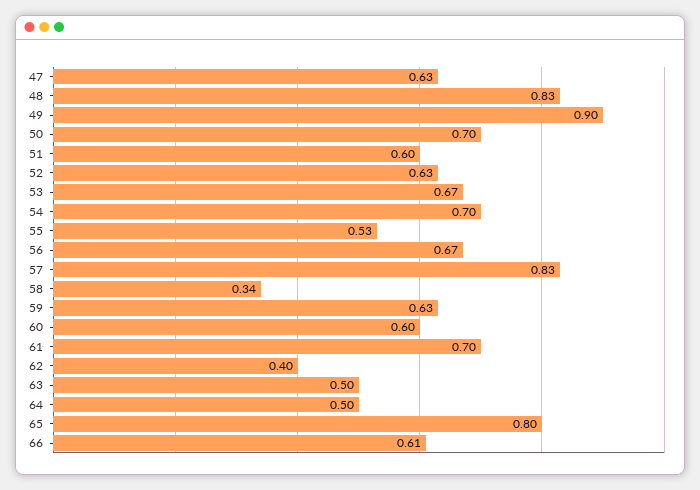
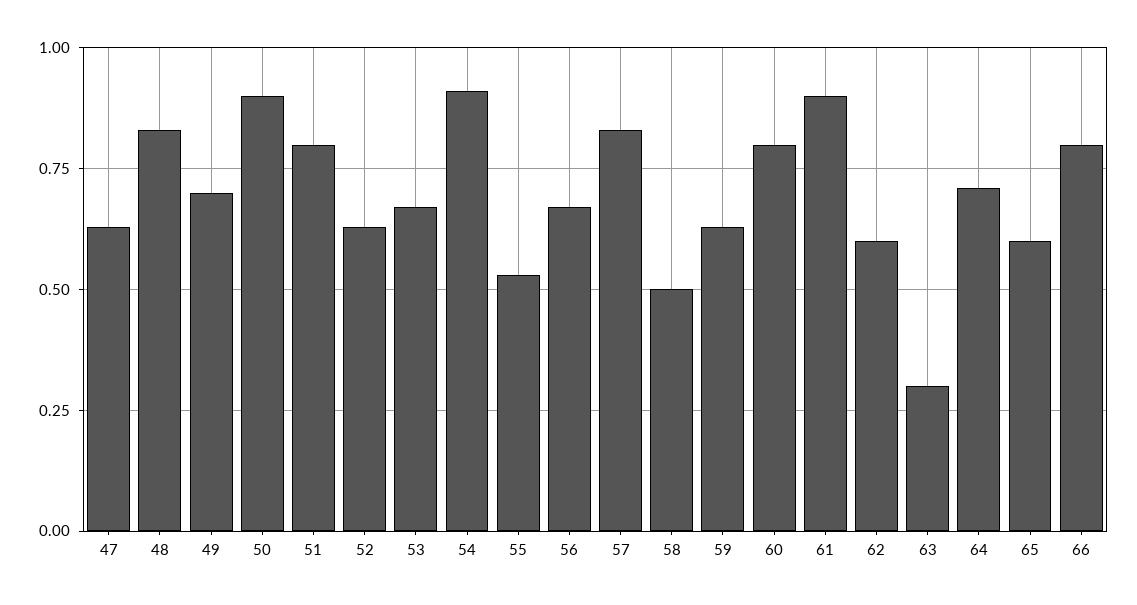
  {
    "47": 0.63,
    "48": 0.83,
-   "49": 0.9,
+   "49": 0.7,
-   "50": 0.7,
+   "50": 0.9,
-   "51": 0.6,
+   "51": 0.8,
    "52": 0.63,
    "53": 0.67,
-   "54": 0.7,
+   "54": 0.9,
    "55": 0.53,
    "56": 0.67,
    "57": 0.83,
-   "58": 0.34,
+   "58": 0.5,
    "59": 0.63,
-   "60": 0.6,
+   "60": 0.8,
-   "61": 0.7,
+   "61": 0.9,
-   "62": 0.4,
+   "62": 0.6,
-   "63": 0.5,
+   "63": 0.3,
-   "64": 0.5,
+   "64": 0.7,
-   "65": 0.8,
+   "65": 0.6,
-   "66": 0.61
+   "66": 0.8
  }

